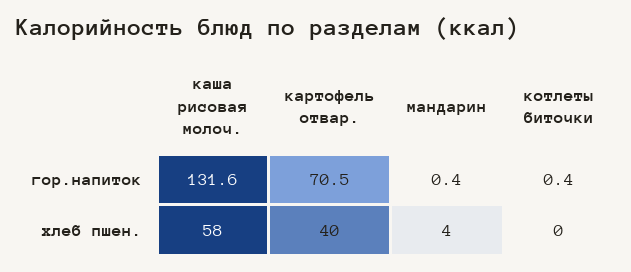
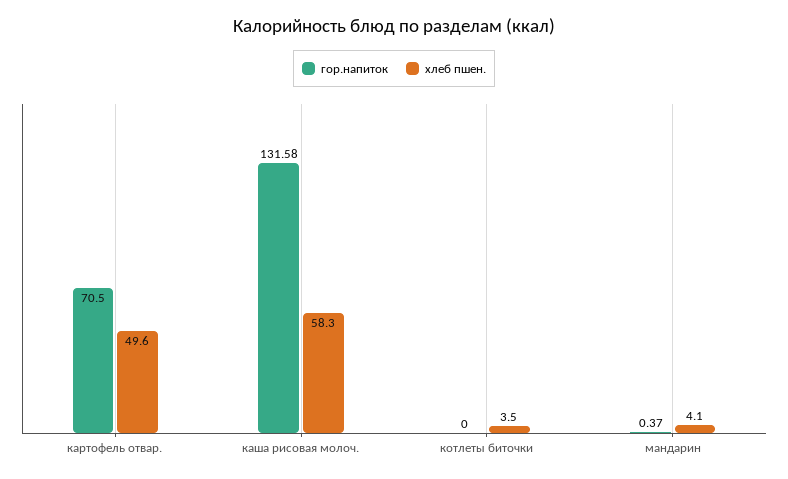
  {
    "гор.напиток": {
      "каша рисовая молоч.": 131.58,
      "картофель отвар.": 70.5,
      "мандарин": 0.37,
-     "котлеты биточки": 0.4
+     "котлеты биточки": 0
    },
    "хлеб пшен.": {
      "каша рисовая молоч.": 58.3,
-     "картофель отвар.": 40,
+     "картофель отвар.": 49.6,
      "мандарин": 4.1,
-     "котлеты биточки": 0
+     "котлеты биточки": 3.5
    }
  }

